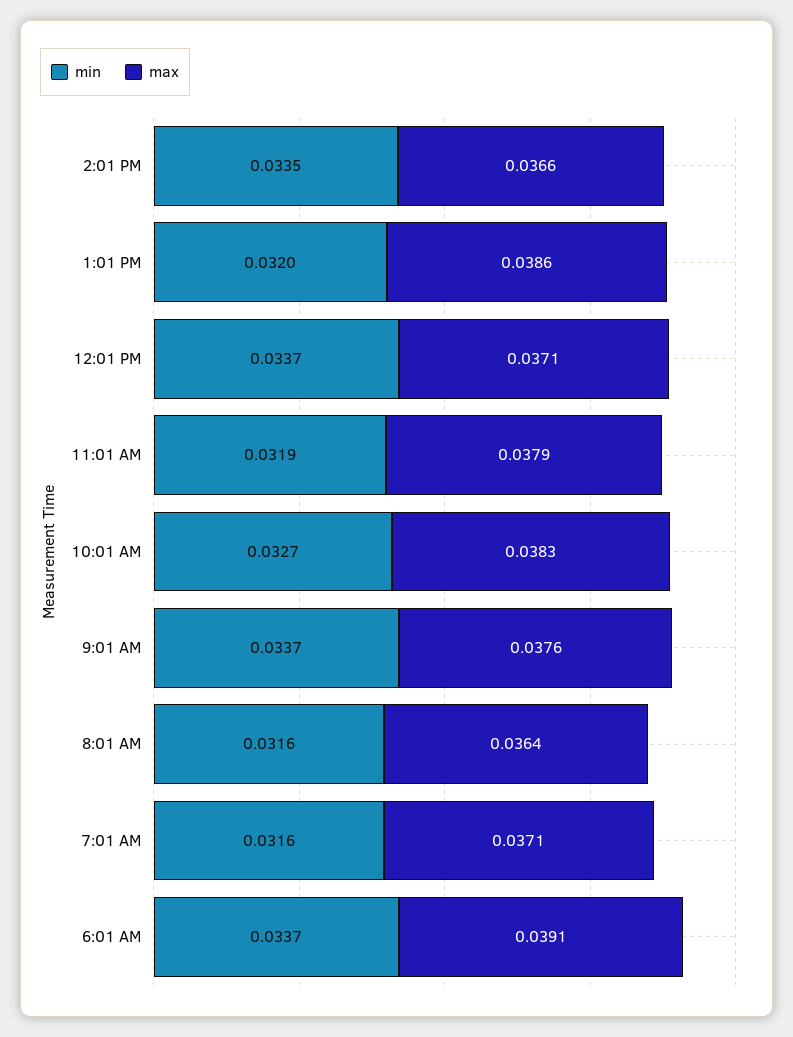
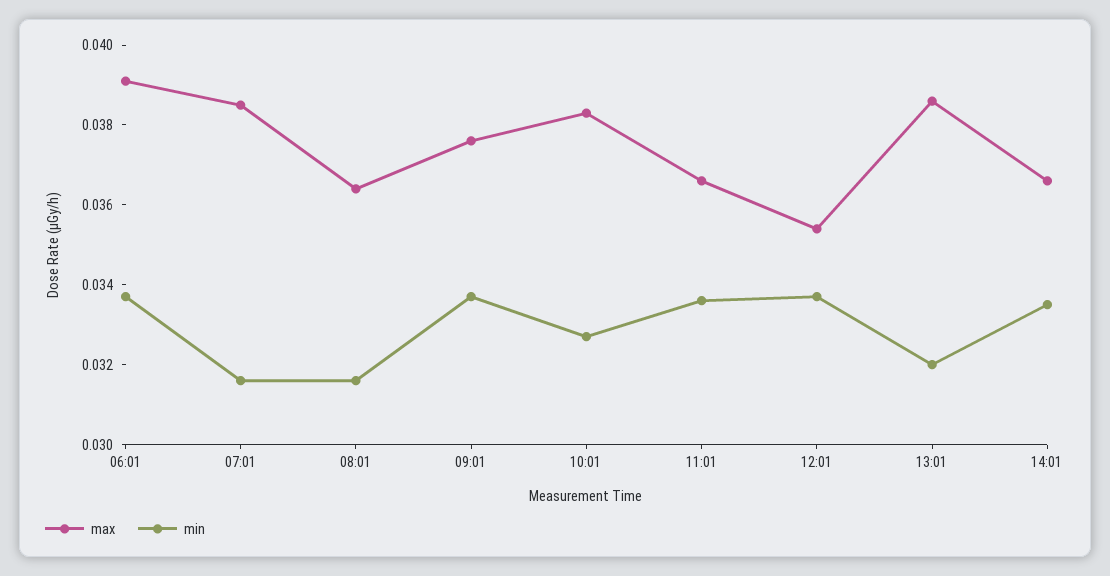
  {
    "min": {
      "2:01 PM": 0.0335,
      "1:01 PM": 0.032,
      "12:01 PM": 0.0337,
-     "11:01 AM": 0.0319,
+     "11:01 AM": 0.0335,
      "10:01 AM": 0.0327,
      "9:01 AM": 0.0337,
      "8:01 AM": 0.0316,
      "7:01 AM": 0.0316,
      "6:01 AM": 0.0337
    },
    "max": {
      "2:01 PM": 0.0366,
      "1:01 PM": 0.0386,
-     "12:01 PM": 0.0371,
+     "12:01 PM": 0.0355,
-     "11:01 AM": 0.0379,
+     "11:01 AM": 0.0365,
      "10:01 AM": 0.0383,
      "9:01 AM": 0.0376,
      "8:01 AM": 0.0364,
-     "7:01 AM": 0.0371,
+     "7:01 AM": 0.0385,
      "6:01 AM": 0.0391
    }
  }

